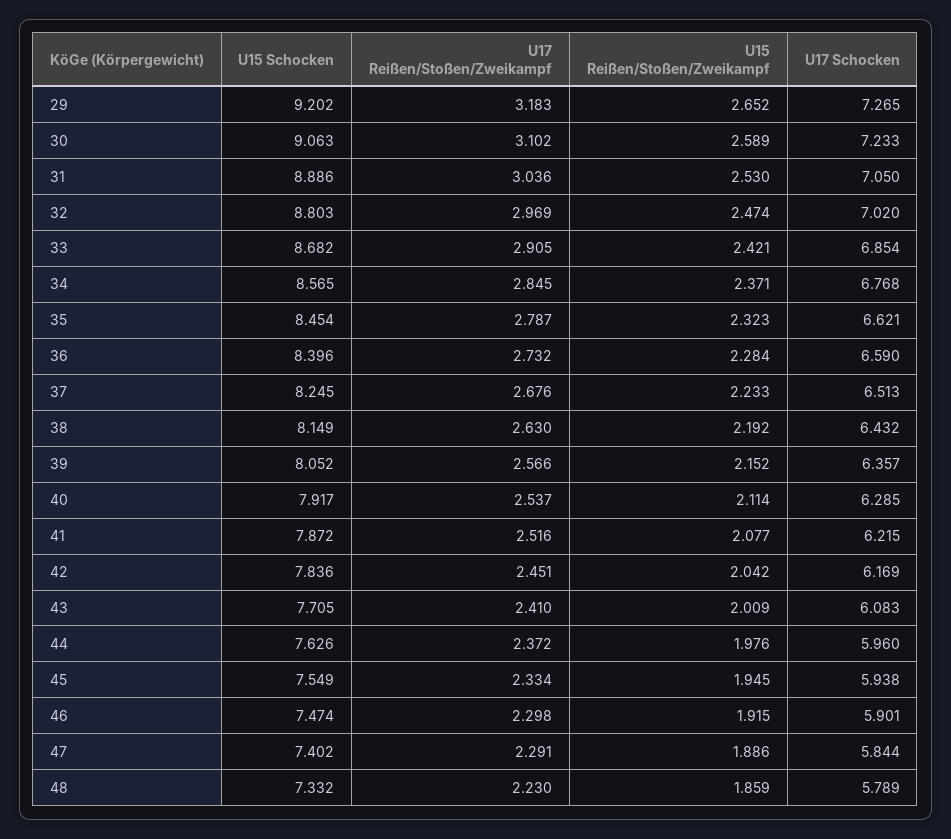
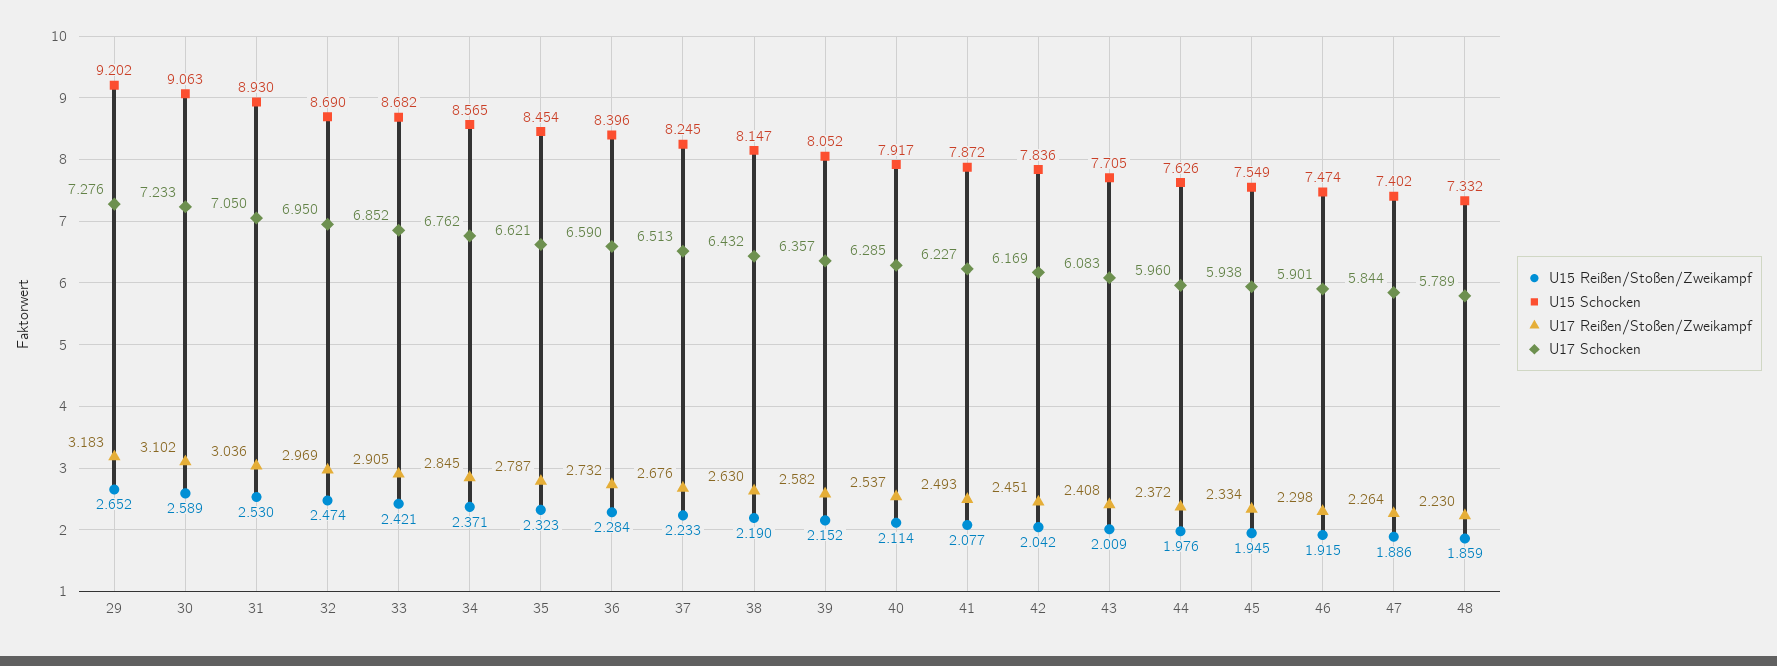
  {
    "U15 Schocken": {
      "29": 9.202,
      "30": 9.063,
-     "31": 8.886,
+     "31": 8.93,
-     "32": 8.803,
+     "32": 8.69,
      "33": 8.682,
      "34": 8.565,
      "35": 8.454,
      "36": 8.396,
      "37": 8.245,
-     "38": 8.149,
+     "38": 8.147,
      "39": 8.052,
      "40": 7.917,
      "41": 7.872,
      "42": 7.836,
      "43": 7.705,
      "44": 7.626,
      "45": 7.549,
      "46": 7.474,
      "47": 7.402,
      "48": 7.332
    },
    "U17 Reißen/Stoßen/Zweikampf": {
      "29": 3.183,
      "30": 3.102,
      "31": 3.036,
      "32": 2.969,
      "33": 2.905,
      "34": 2.845,
      "35": 2.787,
      "36": 2.732,
      "37": 2.676,
      "38": 2.63,
-     "39": 2.566,
+     "39": 2.582,
      "40": 2.537,
-     "41": 2.516,
+     "41": 2.493,
      "42": 2.451,
-     "43": 2.41,
+     "43": 2.408,
      "44": 2.372,
      "45": 2.334,
      "46": 2.298,
-     "47": 2.291,
+     "47": 2.264,
      "48": 2.23
    },
    "U15 Reißen/Stoßen/Zweikampf": {
      "29": 2.652,
      "30": 2.589,
      "31": 2.53,
      "32": 2.474,
      "33": 2.421,
      "34": 2.371,
      "35": 2.323,
      "36": 2.284,
      "37": 2.233,
-     "38": 2.192,
+     "38": 2.19,
      "39": 2.152,
      "40": 2.114,
      "41": 2.077,
      "42": 2.042,
      "43": 2.009,
      "44": 1.976,
      "45": 1.945,
      "46": 1.915,
      "47": 1.886,
      "48": 1.859
    },
    "U17 Schocken": {
-     "29": 7.265,
+     "29": 7.276,
      "30": 7.233,
      "31": 7.05,
-     "32": 7.02,
+     "32": 6.95,
-     "33": 6.854,
+     "33": 6.852,
-     "34": 6.768,
+     "34": 6.762,
      "35": 6.621,
      "36": 6.59,
      "37": 6.513,
      "38": 6.432,
      "39": 6.357,
      "40": 6.285,
-     "41": 6.215,
+     "41": 6.227,
      "42": 6.169,
      "43": 6.083,
      "44": 5.96,
      "45": 5.938,
      "46": 5.901,
      "47": 5.844,
      "48": 5.789
    }
  }

